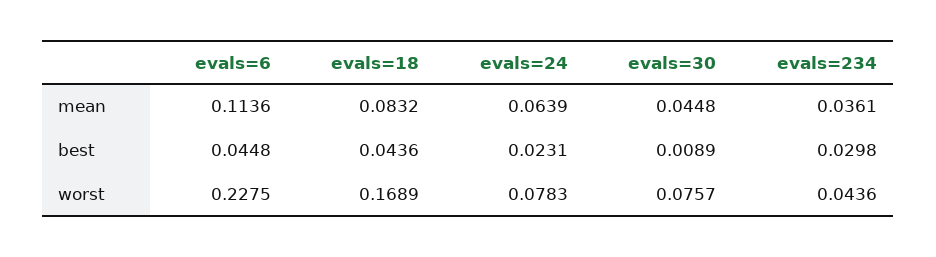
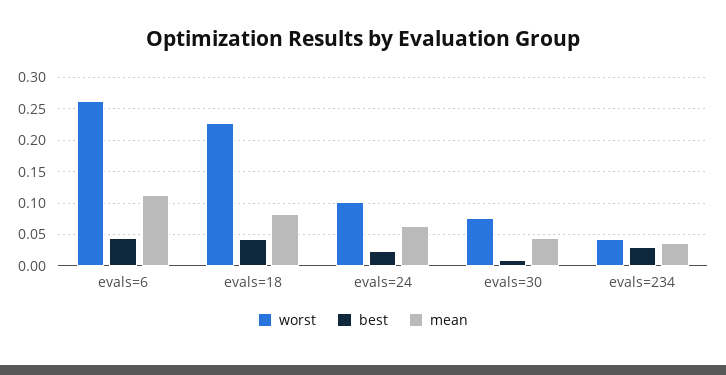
  {
    "mean": {
      "evals=6": 0.1136,
      "evals=18": 0.0832,
      "evals=24": 0.0639,
      "evals=30": 0.0448,
      "evals=234": 0.0361
    },
    "best": {
      "evals=6": 0.0448,
      "evals=18": 0.0436,
      "evals=24": 0.0231,
      "evals=30": 0.0089,
      "evals=234": 0.0298
    },
    "worst": {
-     "evals=6": 0.2275,
+     "evals=6": 0.26,
-     "evals=18": 0.1689,
+     "evals=18": 0.23,
-     "evals=24": 0.0783,
+     "evals=24": 0.1,
      "evals=30": 0.0757,
      "evals=234": 0.0436
    }
  }

